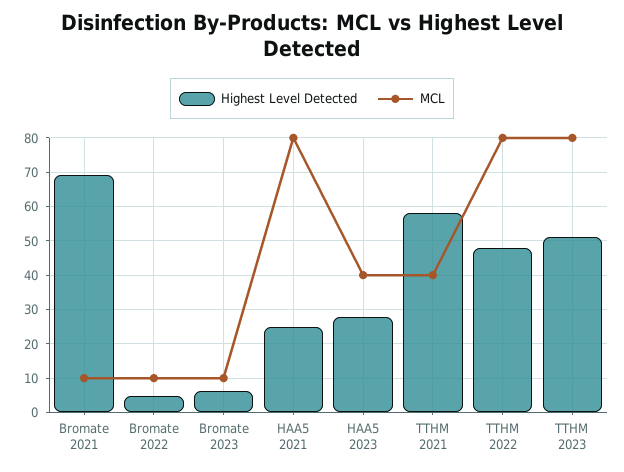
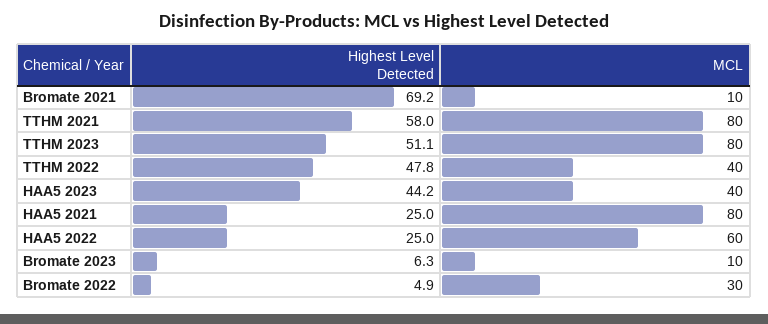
  {
    "Highest Level Detected": {
      "Bromate 2021": 69.2,
      "Bromate 2022": 4.9,
      "Bromate 2023": 6.3,
      "HAA5 2021": 25,
-     "HAA5 2023": 28,
+     "HAA5 2023": 44.2,
      "TTHM 2021": 58,
      "TTHM 2022": 47.8,
-     "TTHM 2023": 51.1
+     "TTHM 2023": 51.1,
+     "HAA5 2022": 25
    },
    "MCL": {
      "Bromate 2021": 10,
-     "Bromate 2022": 10,
+     "Bromate 2022": 30,
      "Bromate 2023": 10,
      "HAA5 2021": 80,
      "HAA5 2023": 40,
-     "TTHM 2021": 40,
+     "TTHM 2021": 80,
-     "TTHM 2022": 80,
+     "TTHM 2022": 40,
-     "TTHM 2023": 80
+     "TTHM 2023": 80,
+     "HAA5 2022": 60
    }
  }

